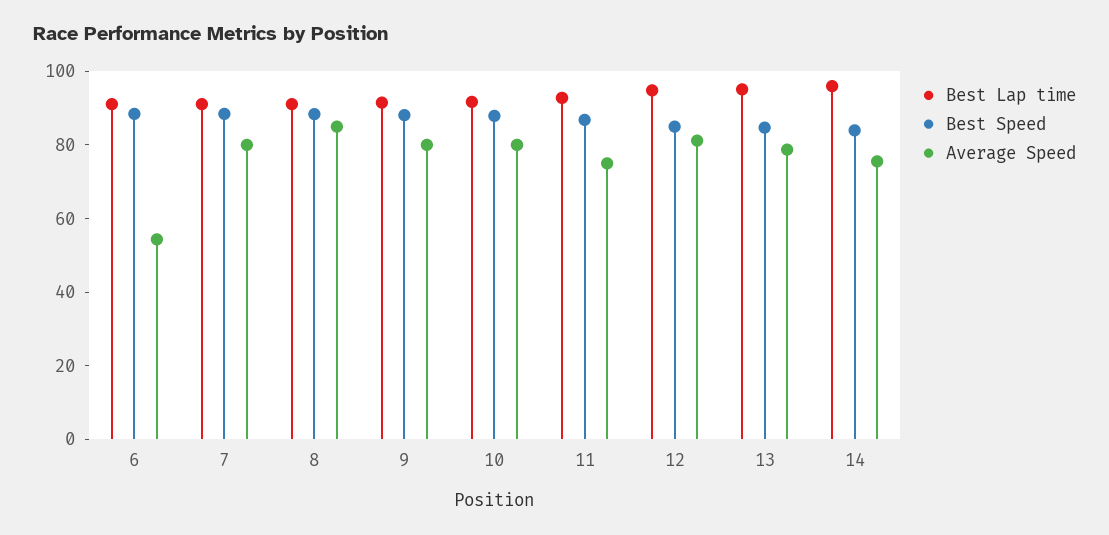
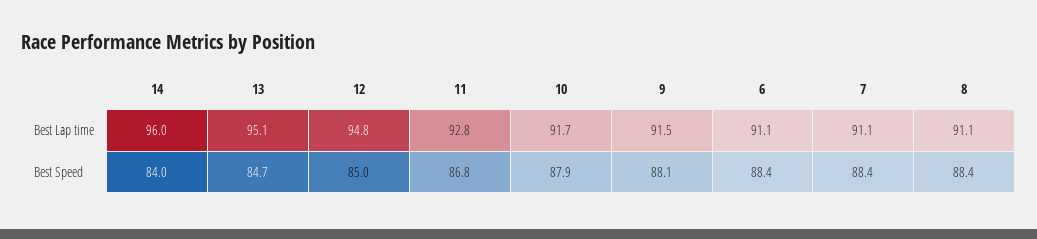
  {
    "Best Lap time": {
      "6": 91.1,
      "7": 91.1,
      "8": 91.1,
      "9": 91.5,
      "10": 91.7,
      "11": 92.8,
      "12": 94.8,
      "13": 95.1,
      "14": 96
    },
    "Best Speed": {
      "6": 88.4,
      "7": 88.4,
      "8": 88.4,
      "9": 88.1,
      "10": 87.9,
      "11": 86.8,
      "12": 85,
      "13": 84.7,
      "14": 84
-   },
+   }
-   "Average Speed": {
-     "6": 55,
-     "7": 80,
-     "8": 85,
-     "9": 80,
-     "10": 80,
-     "11": 75,
-     "12": 80,
-     "13": 80,
-     "14": 75
-   }
  }

